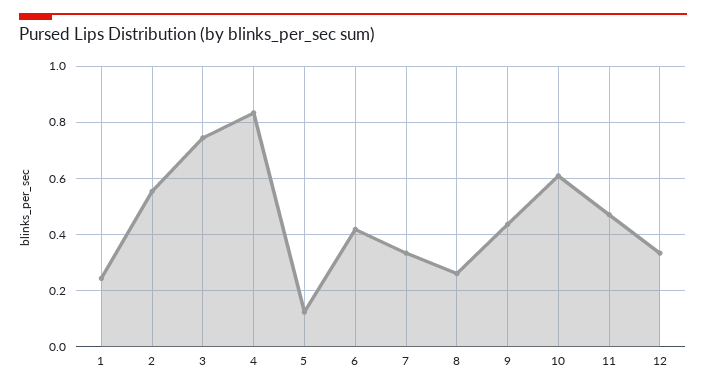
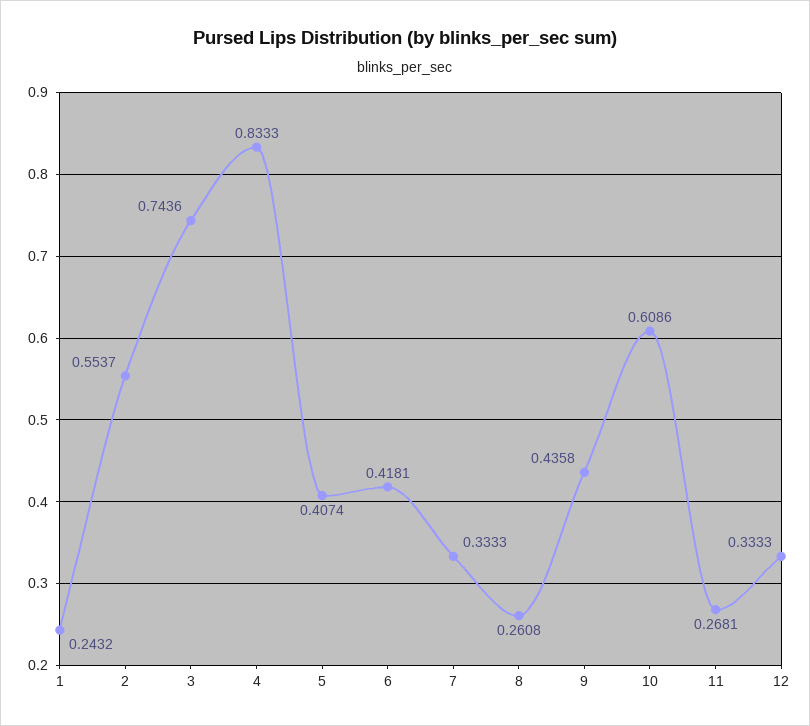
  {
    "1": 0.2432,
    "2": 0.5537,
    "3": 0.7436,
    "4": 0.8333,
-   "5": 0.125,
+   "5": 0.4074,
    "6": 0.4181,
    "7": 0.3333,
    "8": 0.2608,
    "9": 0.4358,
    "10": 0.6086,
-   "11": 0.475,
+   "11": 0.2681,
    "12": 0.3333
  }

